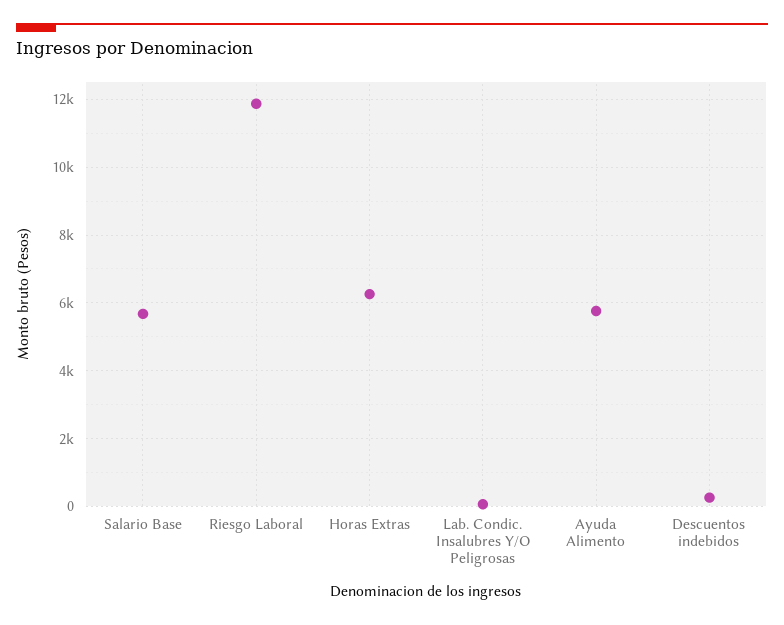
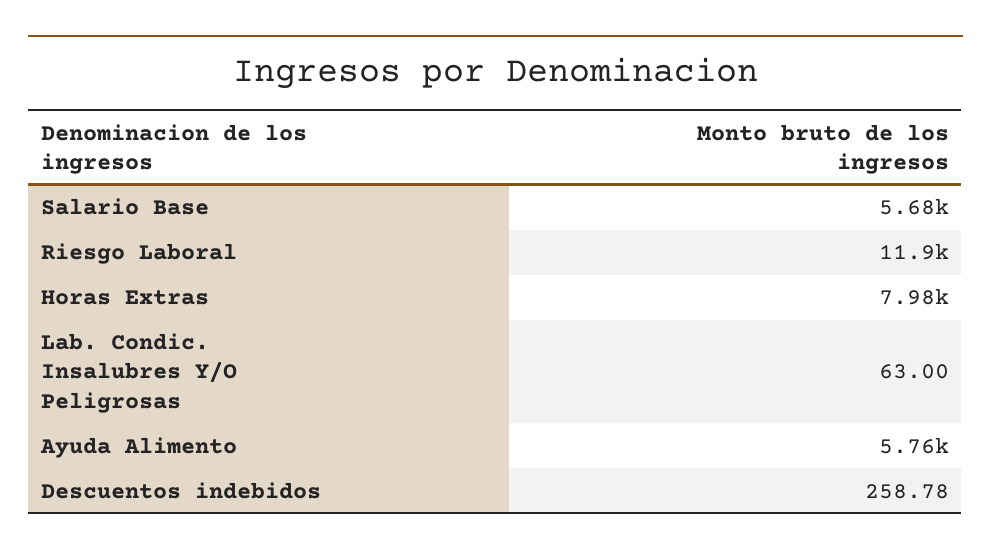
  {
    "Salario Base": 5680,
    "Riesgo Laboral": 11900,
-   "Horas Extras": 6200,
+   "Horas Extras": 7980,
    "Lab. Condic. Insalubres Y/O Peligrosas": 63,
    "Ayuda Alimento": 5760,
    "Descuentos indebidos": 258.78
  }

